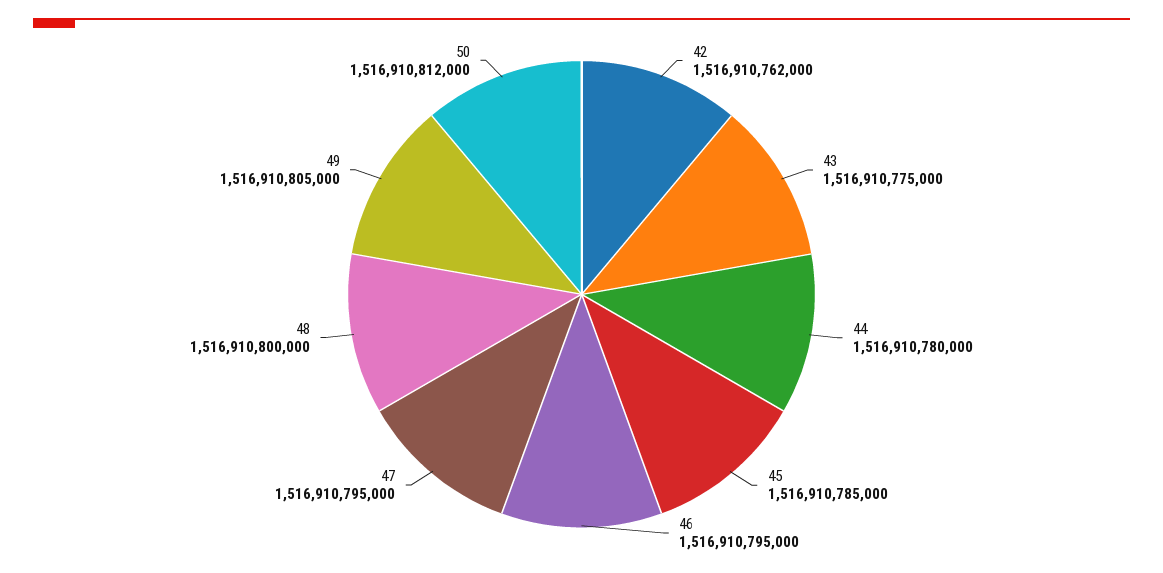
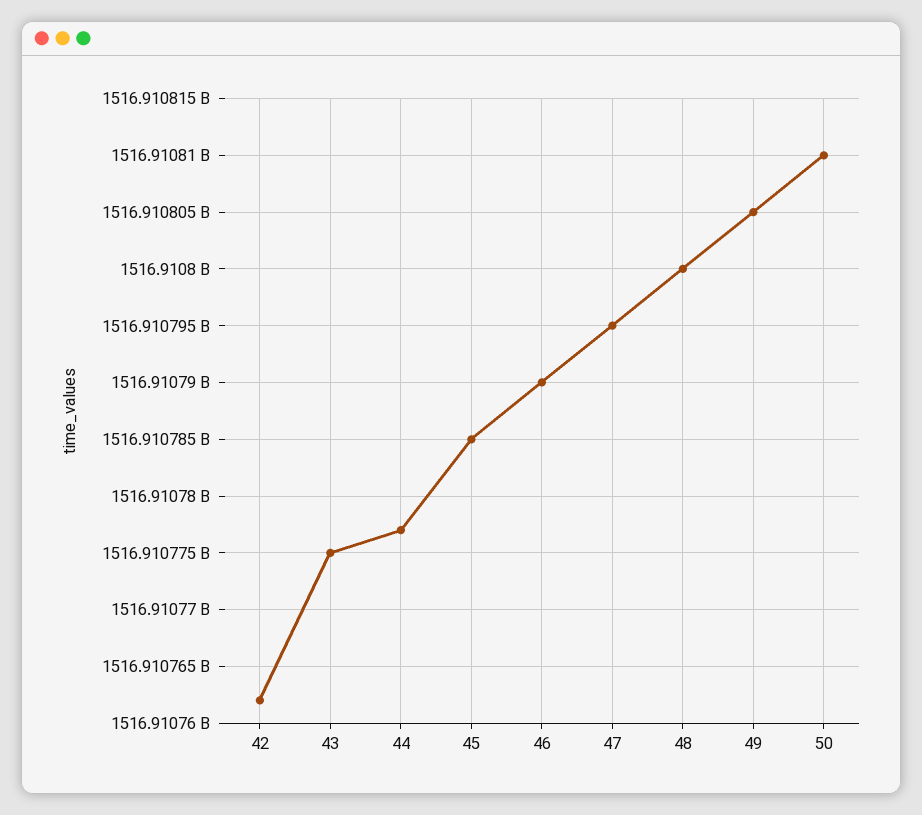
  {
    "42": 1516910762000,
    "43": 1516910775000,
-   "44": 1516910780000,
+   "44": 1516910777000,
    "45": 1516910785000,
-   "46": 1516910795000,
+   "46": 1516910790000,
    "47": 1516910795000,
    "48": 1516910800000,
    "49": 1516910805000,
-   "50": 1516910812000
+   "50": 1516910810000
  }

